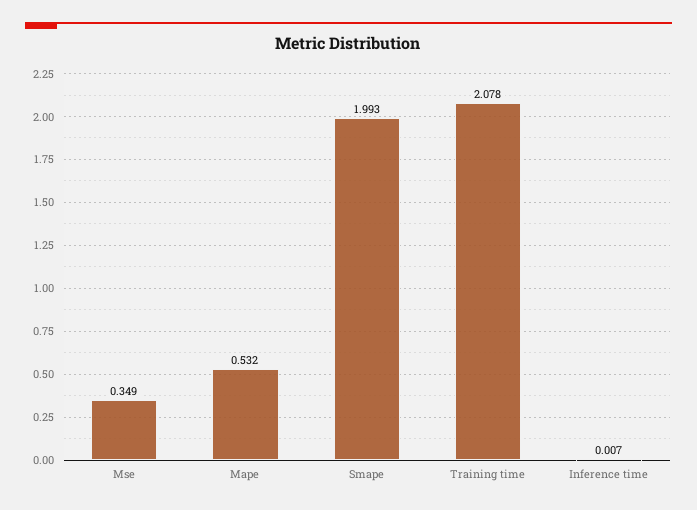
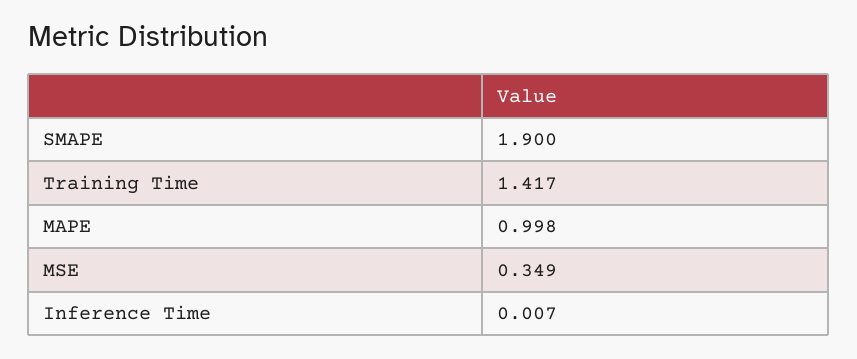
  {
    "Mse": 0.349,
-   "Mape": 0.532,
+   "Mape": 0.998,
-   "Smape": 1.993,
+   "Smape": 1.9,
-   "Training time": 2.078,
+   "Training time": 1.417,
    "Inference time": 0.007
  }

